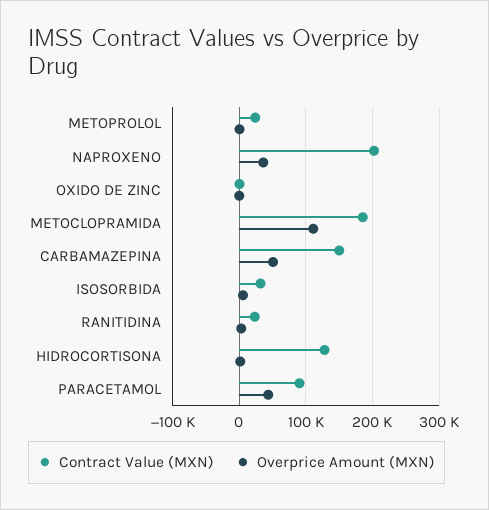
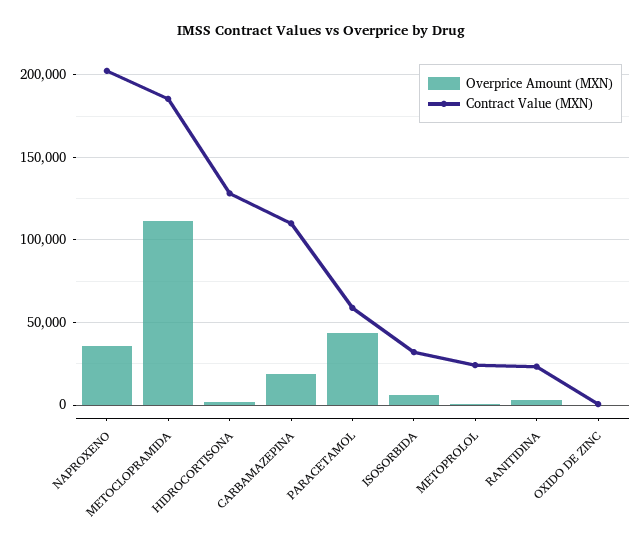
  {
    "Contract Value (MXN)": {
      "METOPROLOL": 25000,
      "NAPROXENO": 200000,
      "OXIDO DE ZINC": 0,
      "METOCLOPRAMIDA": 185000,
-     "CARBAMAZEPINA": 150000,
+     "CARBAMAZEPINA": 110000,
      "ISOSORBIDA": 30000,
      "RANITIDINA": 25000,
      "HIDROCORTISONA": 130000,
-     "PARACETAMOL": 90000
+     "PARACETAMOL": 60000
    },
    "Overprice Amount (MXN)": {
      "METOPROLOL": 0,
      "NAPROXENO": 35000,
      "OXIDO DE ZINC": 0,
      "METOCLOPRAMIDA": 110000,
-     "CARBAMAZEPINA": 50000,
+     "CARBAMAZEPINA": 20000,
      "ISOSORBIDA": 5000,
      "RANITIDINA": 5000,
      "HIDROCORTISONA": 0,
      "PARACETAMOL": 45000
    }
  }

